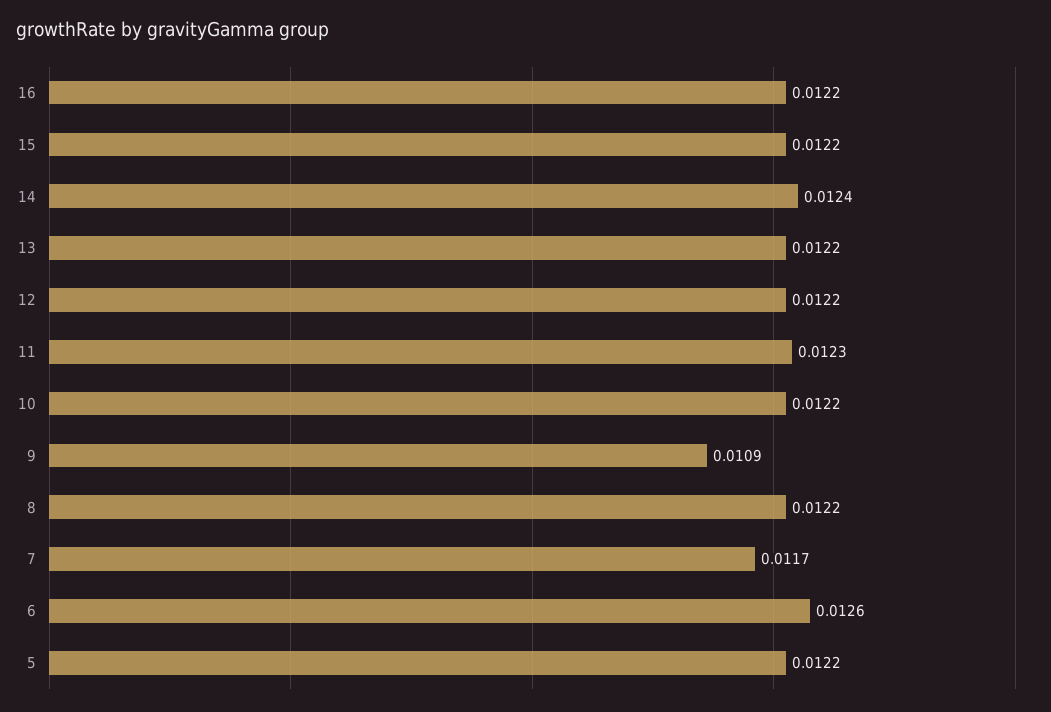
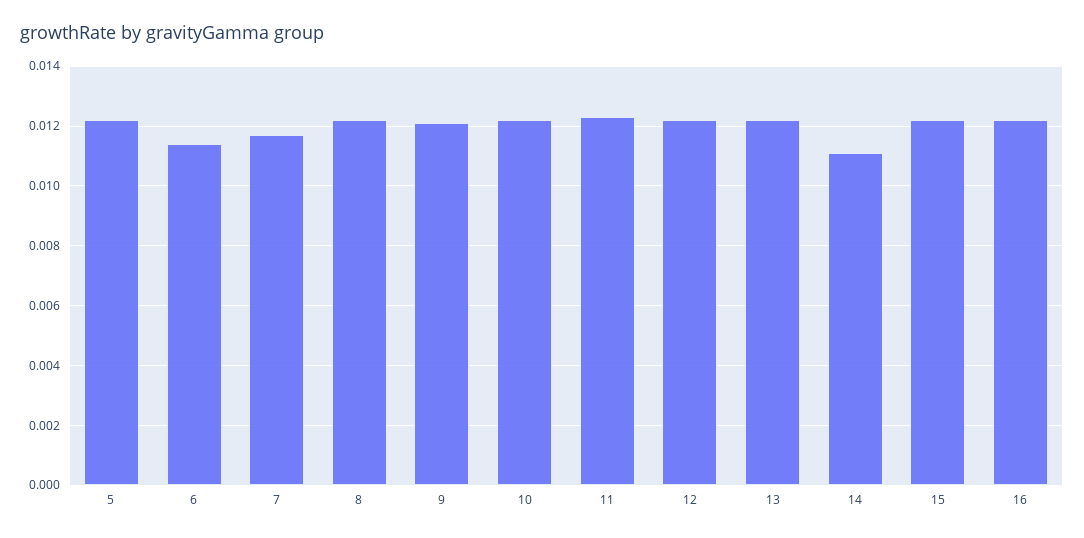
  {
    "16": 0.0122,
    "15": 0.0122,
-   "14": 0.0124,
+   "14": 0.011,
    "13": 0.0122,
    "12": 0.0122,
    "11": 0.0123,
    "10": 0.0122,
-   "9": 0.0109,
+   "9": 0.012,
    "8": 0.0122,
    "7": 0.0117,
-   "6": 0.0126,
+   "6": 0.0115,
    "5": 0.0122
  }

